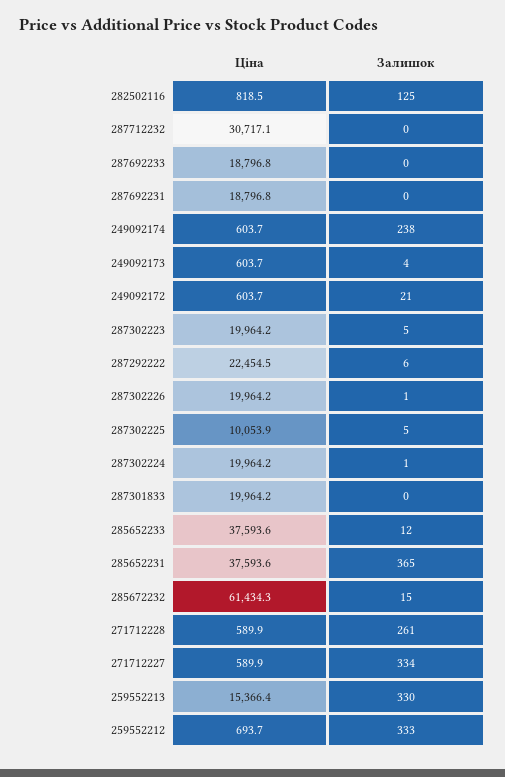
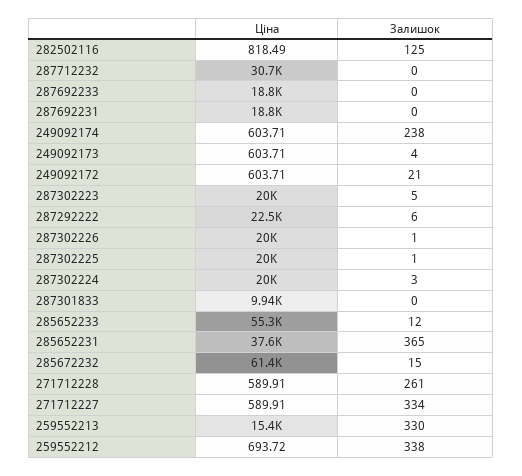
  {
    "Ціна": {
      "282502116": 818.49,
      "287712232": 30717.1,
      "287692233": 18796.8,
      "287692231": 18796.8,
      "249092174": 603.71,
      "249092173": 603.71,
      "249092172": 603.71,
      "287302223": 19964.2,
      "287292222": 22454.5,
      "287302226": 19964.2,
-     "287302225": 10053.9,
+     "287302225": 20000,
      "287302224": 19964.2,
-     "287301833": 19964.2,
+     "287301833": 9940,
-     "285652233": 37593.6,
+     "285652233": 55300,
      "285652231": 37593.6,
      "285672232": 61434.3,
      "271712228": 589.91,
      "271712227": 589.91,
      "259552213": 15366.4,
      "259552212": 693.72
    },
    "Залишок": {
      "282502116": 125,
      "287712232": 0,
      "287692233": 0,
      "287692231": 0,
      "249092174": 238,
      "249092173": 4,
      "249092172": 21,
      "287302223": 5,
      "287292222": 6,
      "287302226": 1,
-     "287302225": 5,
+     "287302225": 1,
-     "287302224": 1,
+     "287302224": 3,
      "287301833": 0,
      "285652233": 12,
      "285652231": 365,
      "285672232": 15,
      "271712228": 261,
      "271712227": 334,
      "259552213": 330,
-     "259552212": 333
+     "259552212": 338
    }
  }

